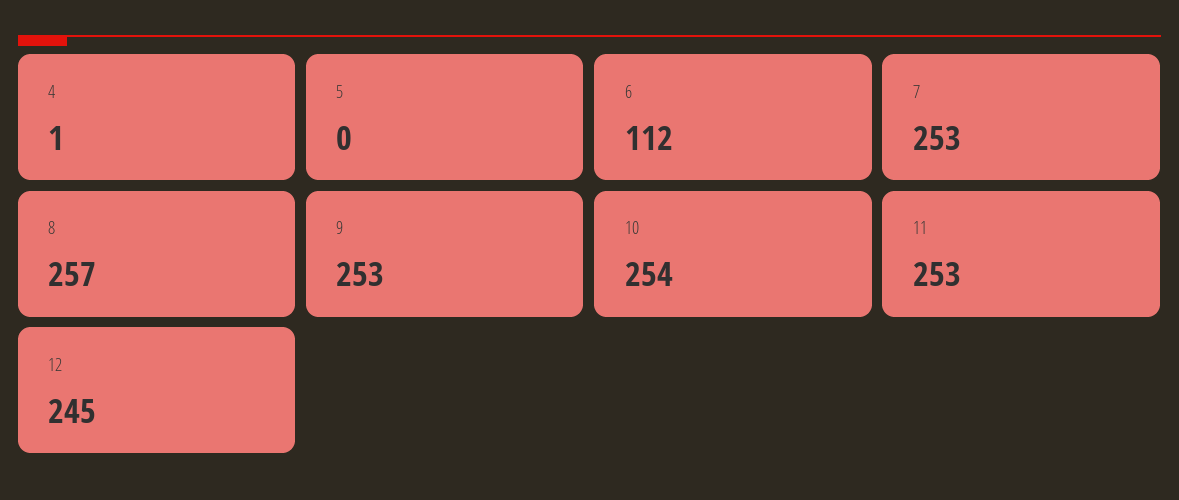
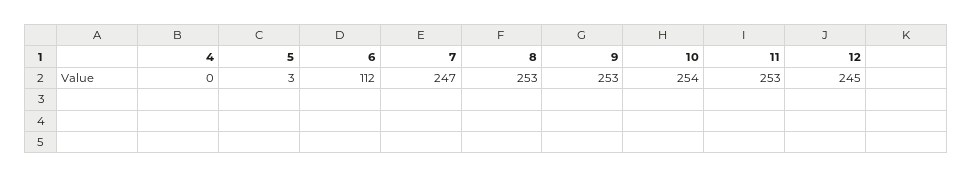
  {
-   "4": 1,
+   "4": 0,
-   "5": 0,
+   "5": 3,
    "6": 112,
-   "7": 253,
+   "7": 247,
-   "8": 257,
+   "8": 253,
    "9": 253,
    "10": 254,
    "11": 253,
    "12": 245
  }

